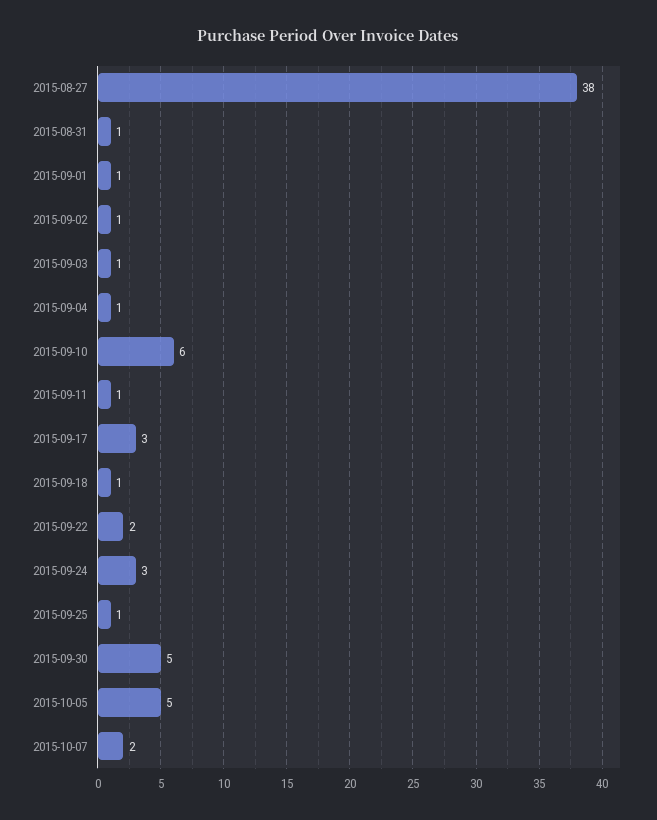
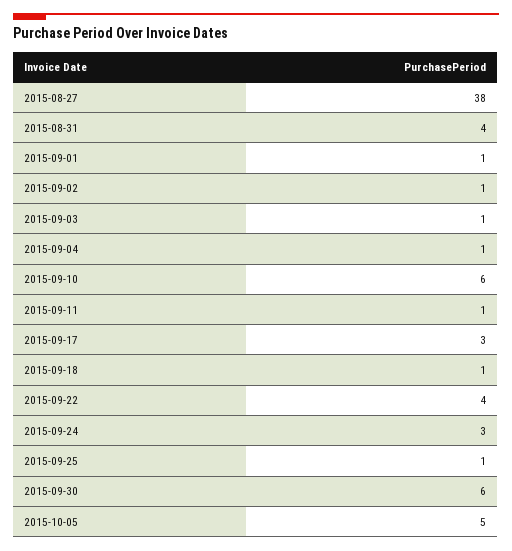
  {
    "2015-08-27": 38,
-   "2015-08-31": 1,
+   "2015-08-31": 4,
    "2015-09-01": 1,
    "2015-09-02": 1,
    "2015-09-03": 1,
    "2015-09-04": 1,
    "2015-09-10": 6,
    "2015-09-11": 1,
    "2015-09-17": 3,
    "2015-09-18": 1,
-   "2015-09-22": 2,
+   "2015-09-22": 4,
    "2015-09-24": 3,
    "2015-09-25": 1,
-   "2015-09-30": 5,
+   "2015-09-30": 6,
-   "2015-10-05": 5,
+   "2015-10-05": 5
-   "2015-10-07": 2
  }

